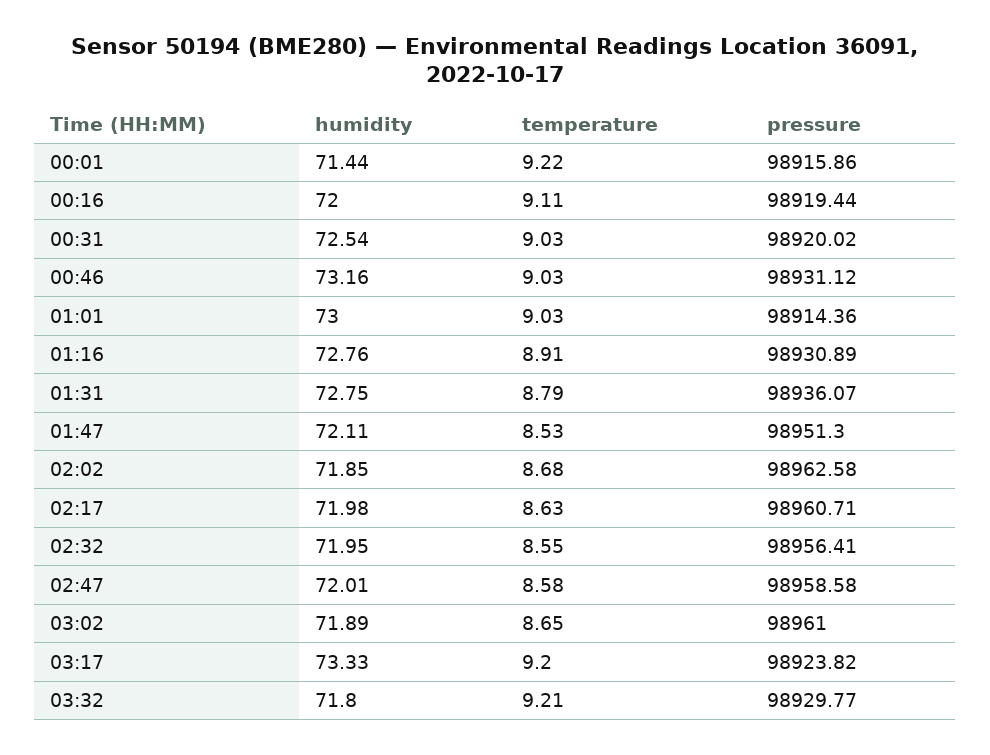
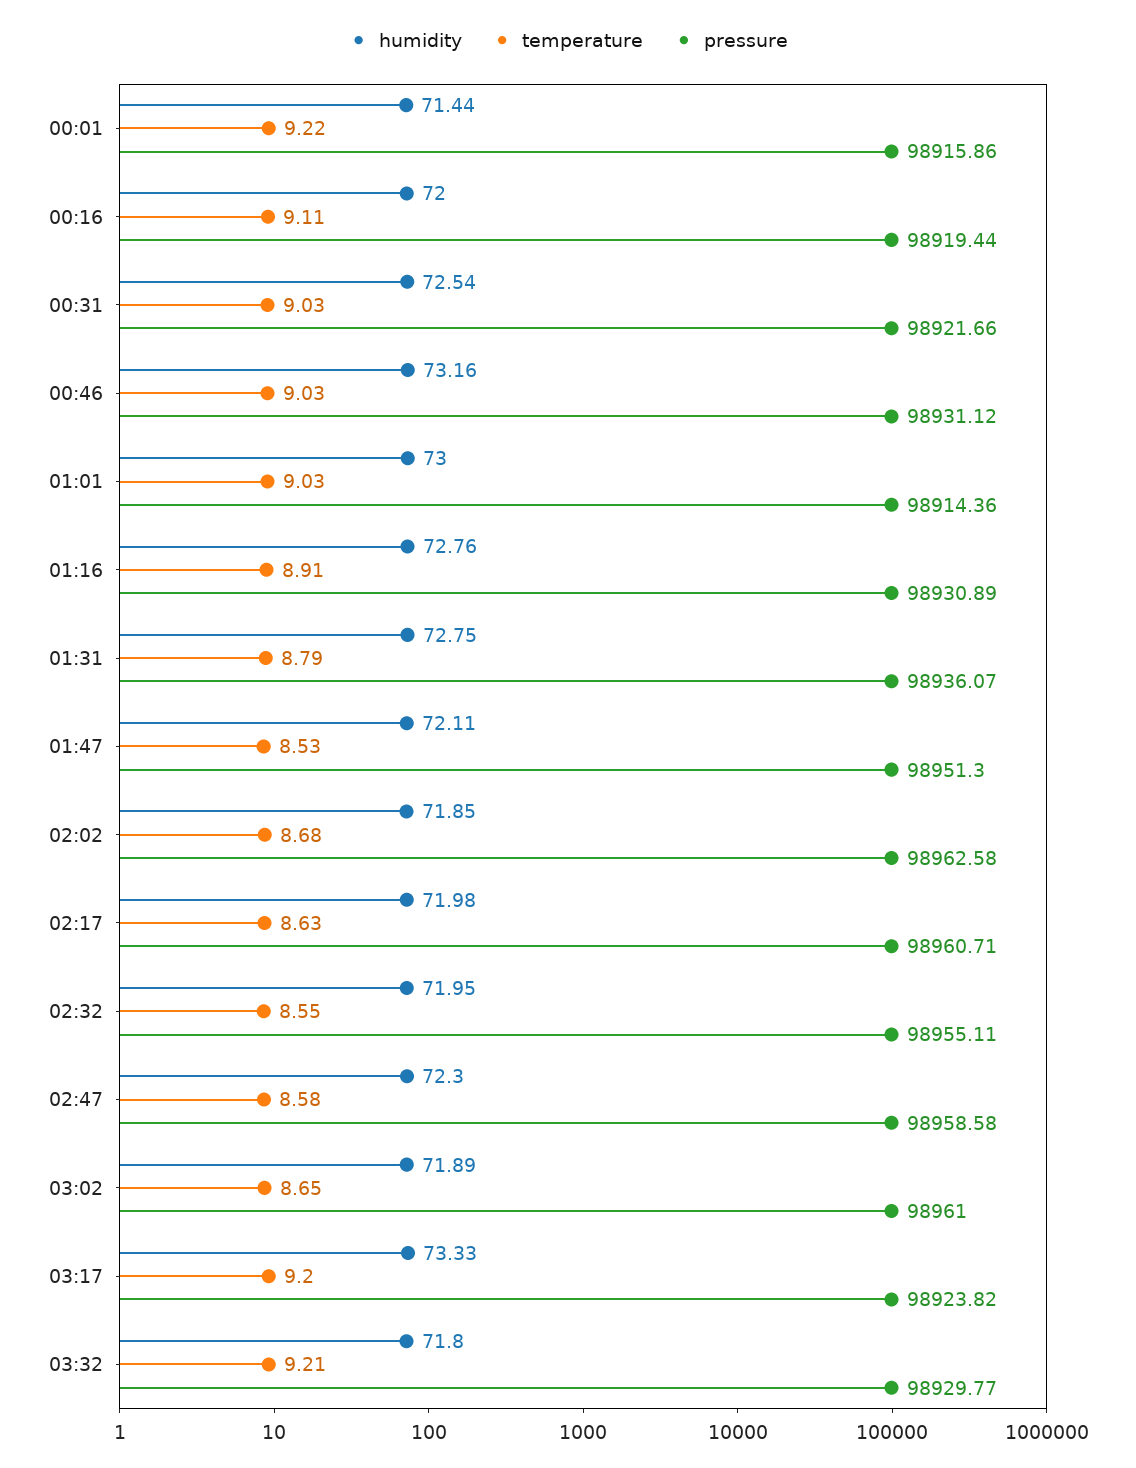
  {
    "humidity": {
      "00:01": 71.44,
      "00:16": 72,
      "00:31": 72.54,
      "00:46": 73.16,
      "01:01": 73,
      "01:16": 72.76,
      "01:31": 72.75,
      "01:47": 72.11,
      "02:02": 71.85,
      "02:17": 71.98,
      "02:32": 71.95,
-     "02:47": 72.01,
+     "02:47": 72.3,
      "03:02": 71.89,
      "03:17": 73.33,
      "03:32": 71.8
    },
    "temperature": {
      "00:01": 9.22,
      "00:16": 9.11,
      "00:31": 9.03,
      "00:46": 9.03,
      "01:01": 9.03,
      "01:16": 8.91,
      "01:31": 8.79,
      "01:47": 8.53,
      "02:02": 8.68,
      "02:17": 8.63,
      "02:32": 8.55,
      "02:47": 8.58,
      "03:02": 8.65,
      "03:17": 9.2,
      "03:32": 9.21
    },
    "pressure": {
      "00:01": 98915.86,
      "00:16": 98919.44,
-     "00:31": 98920.02,
+     "00:31": 98921.66,
      "00:46": 98931.12,
      "01:01": 98914.36,
      "01:16": 98930.89,
      "01:31": 98936.07,
      "01:47": 98951.3,
      "02:02": 98962.58,
      "02:17": 98960.71,
-     "02:32": 98956.41,
+     "02:32": 98955.11,
      "02:47": 98958.58,
      "03:02": 98961,
      "03:17": 98923.82,
      "03:32": 98929.77
    }
  }

